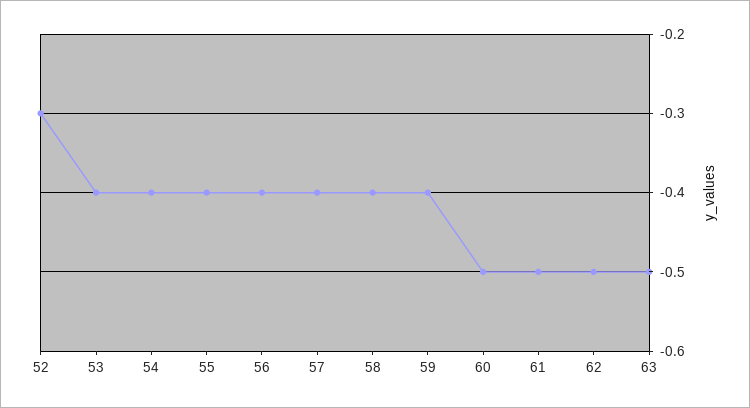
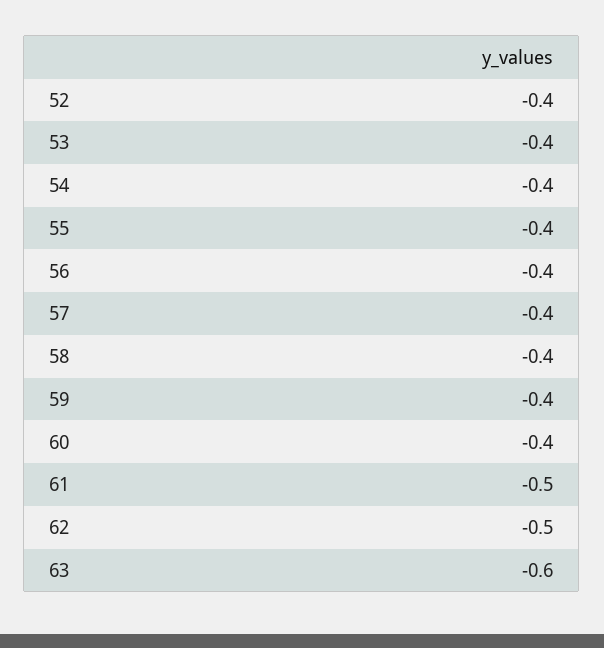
  {
-   "52": -0.3,
+   "52": -0.4,
    "53": -0.4,
    "54": -0.4,
    "55": -0.4,
    "56": -0.4,
    "57": -0.4,
    "58": -0.4,
    "59": -0.4,
-   "60": -0.5,
+   "60": -0.4,
    "61": -0.5,
    "62": -0.5,
-   "63": -0.5
+   "63": -0.6
  }

